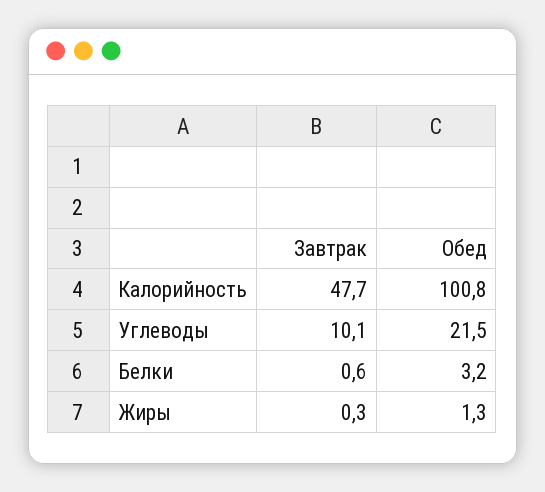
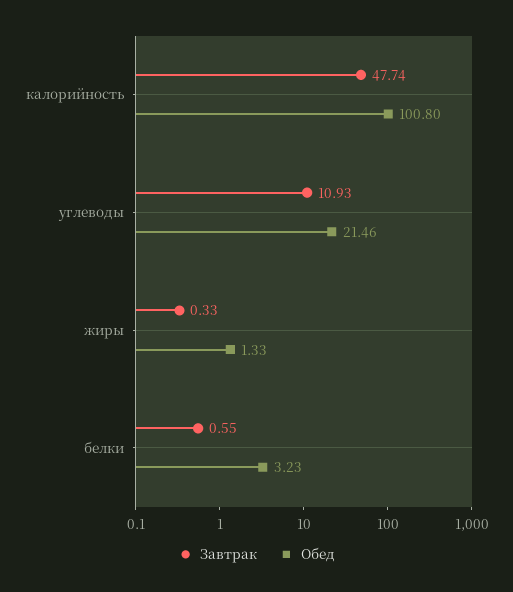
  {
    "Завтрак": {
      "Калорийность": 47.74,
-     "Углеводы": 10.1,
+     "Углеводы": 10.93,
      "Белки": 0.55,
      "Жиры": 0.33
    },
    "Обед": {
      "Калорийность": 100.8,
      "Углеводы": 21.46,
      "Белки": 3.23,
      "Жиры": 1.33
    }
  }

